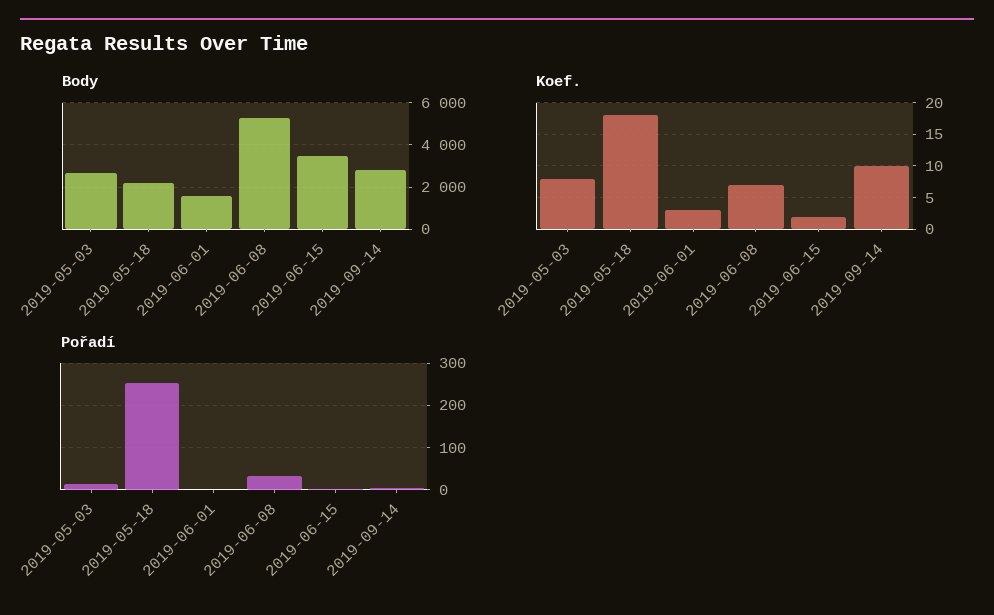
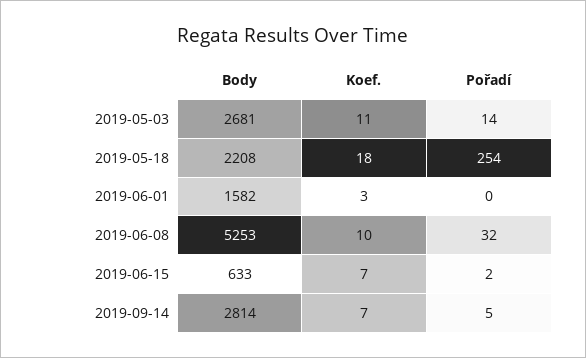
  {
    "Body": {
      "2019-05-03": 2681,
      "2019-05-18": 2208,
      "2019-06-01": 1582,
      "2019-06-08": 5253,
-     "2019-06-15": 3500,
+     "2019-06-15": 633,
      "2019-09-14": 2814
    },
    "Koef.": {
-     "2019-05-03": 8,
+     "2019-05-03": 11,
      "2019-05-18": 18,
      "2019-06-01": 3,
-     "2019-06-08": 7,
+     "2019-06-08": 10,
-     "2019-06-15": 2,
+     "2019-06-15": 7,
-     "2019-09-14": 10
+     "2019-09-14": 7
    },
    "Pořadí": {
      "2019-05-03": 14,
      "2019-05-18": 254,
      "2019-06-01": 0,
      "2019-06-08": 32,
      "2019-06-15": 2,
      "2019-09-14": 5
    }
  }

